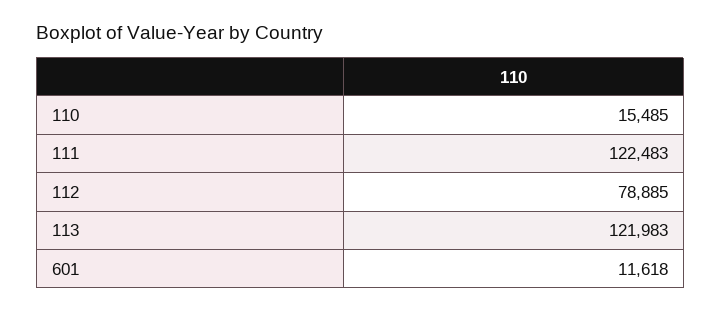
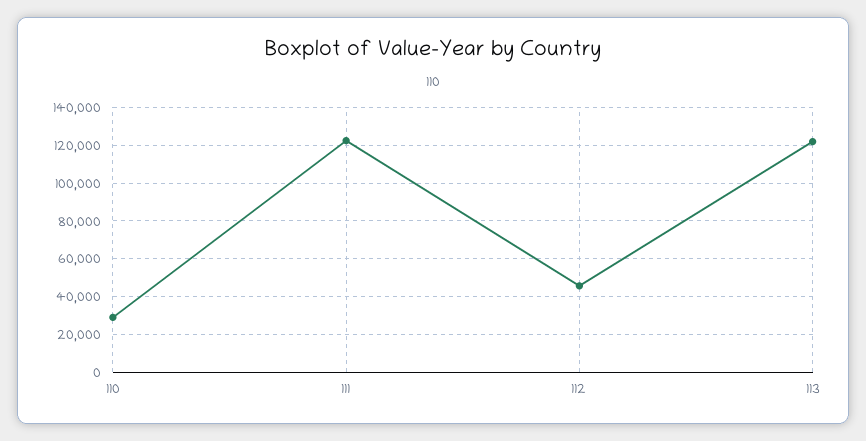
  {
-   "110": 15485,
+   "110": 30000,
    "111": 122483,
-   "112": 78885,
+   "112": 45000,
-   "113": 121983,
+   "113": 121983
-   "601": 11618
  }

